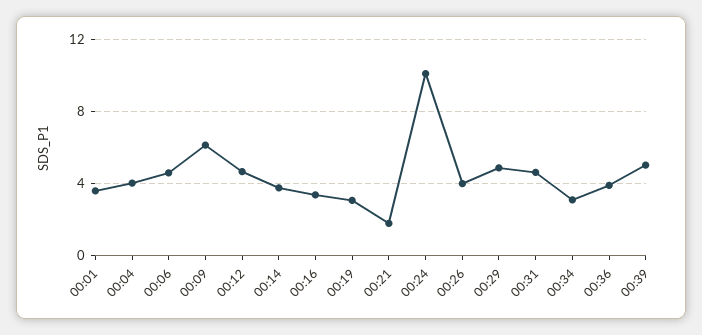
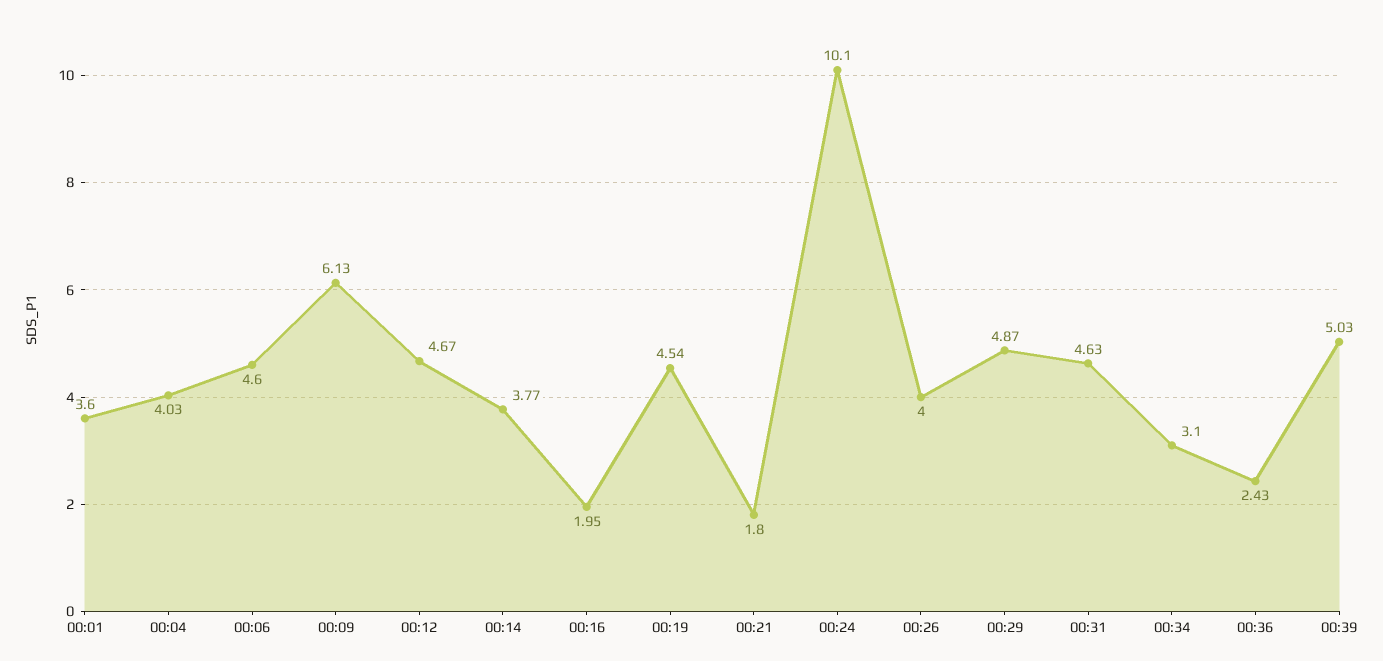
  {
    "00:01": 3.6,
    "00:04": 4.03,
    "00:06": 4.6,
    "00:09": 6.13,
    "00:12": 4.67,
    "00:14": 3.77,
-   "00:16": 3.5,
+   "00:16": 1.95,
-   "00:19": 3,
+   "00:19": 4.54,
    "00:21": 1.8,
    "00:24": 10.1,
    "00:26": 4,
    "00:29": 4.87,
    "00:31": 4.63,
    "00:34": 3.1,
-   "00:36": 4,
+   "00:36": 2.43,
    "00:39": 5.03
  }

